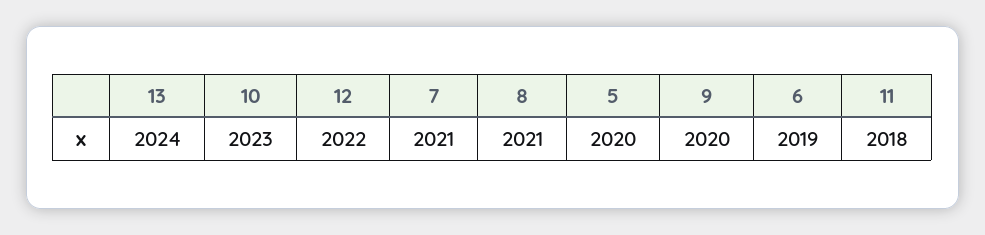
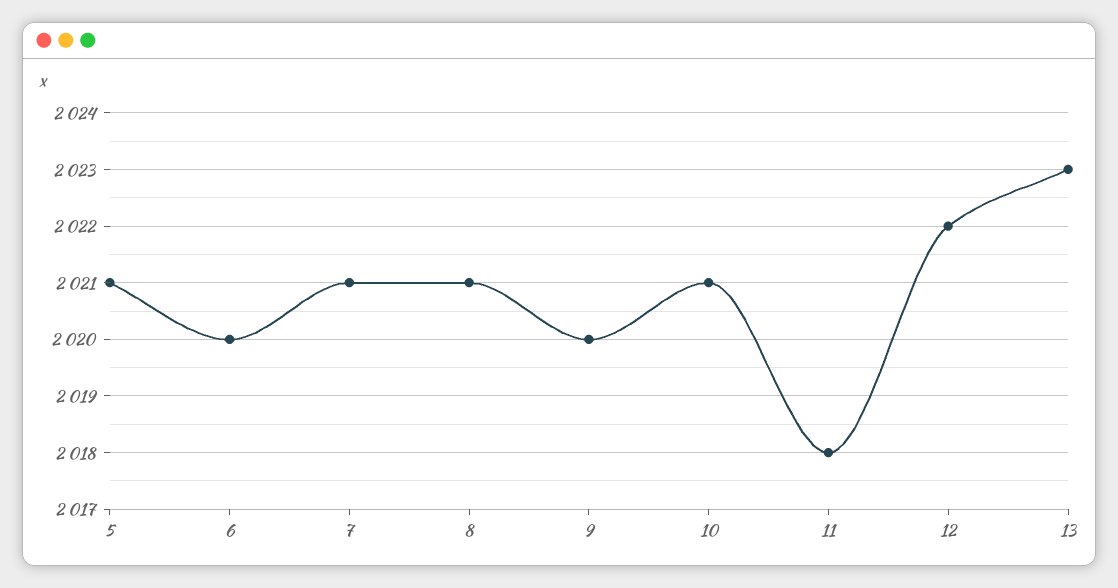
  {
-   "13": 2024,
+   "13": 2023,
-   "10": 2023,
+   "10": 2021,
    "12": 2022,
    "7": 2021,
    "8": 2021,
-   "5": 2020,
+   "5": 2021,
    "9": 2020,
-   "6": 2019,
+   "6": 2020,
    "11": 2018
  }

